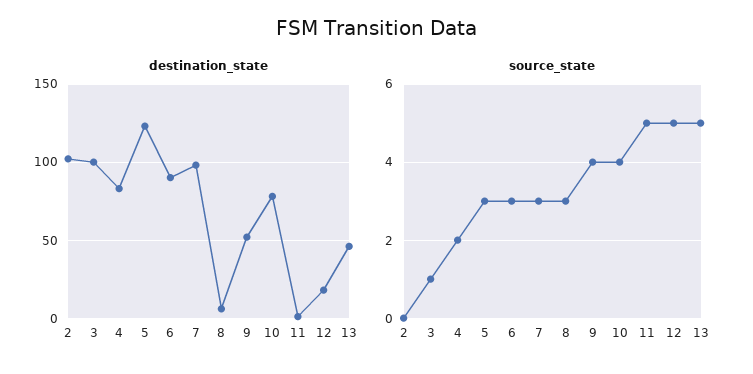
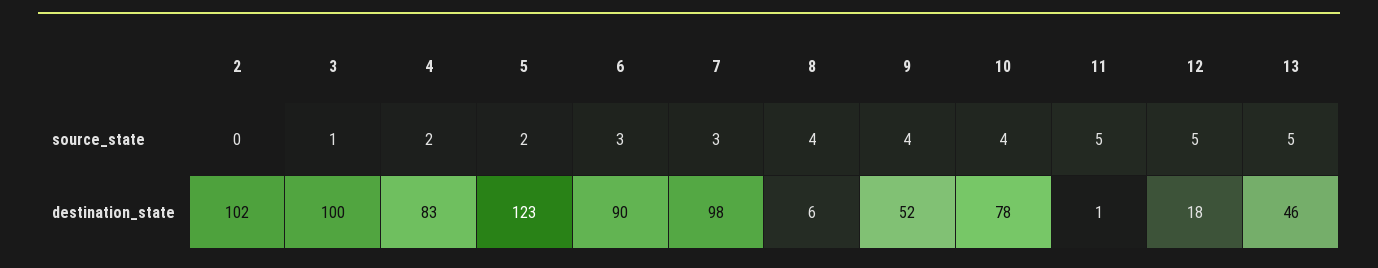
  {
    "destination_state": {
      "2": 102,
      "3": 100,
      "4": 83,
      "5": 123,
      "6": 90,
      "7": 98,
      "8": 6,
      "9": 52,
      "10": 78,
      "11": 1,
      "12": 18,
      "13": 46
    },
    "source_state": {
      "2": 0,
      "3": 1,
      "4": 2,
-     "5": 3,
+     "5": 2,
      "6": 3,
      "7": 3,
-     "8": 3,
+     "8": 4,
      "9": 4,
      "10": 4,
      "11": 5,
      "12": 5,
      "13": 5
    }
  }

